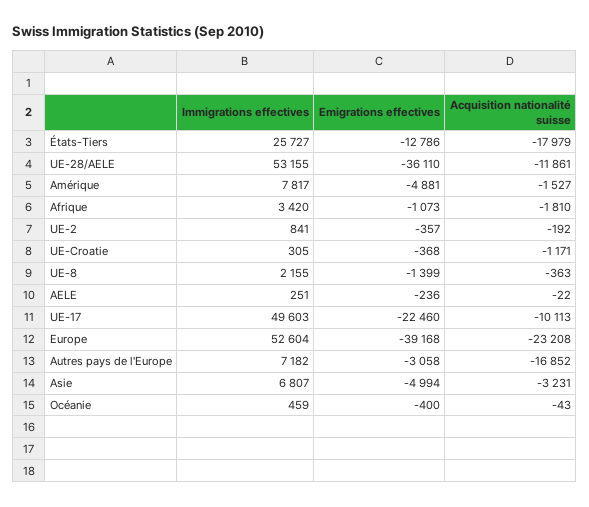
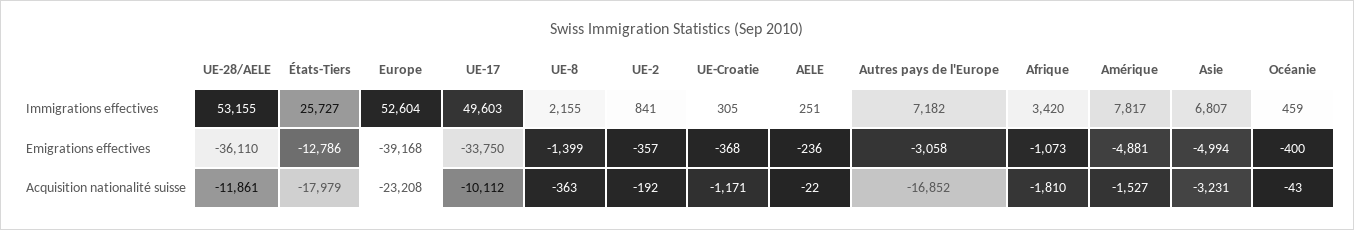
  {
    "Immigrations effectives": {
      "États-Tiers": 25727,
      "UE-28/AELE": 53155,
      "Amérique": 7817,
      "Afrique": 3420,
      "UE-2": 841,
      "UE-Croatie": 305,
      "UE-8": 2155,
      "AELE": 251,
      "UE-17": 49603,
      "Europe": 52604,
      "Autres pays de l'Europe": 7182,
      "Asie": 6807,
      "Océanie": 459
    },
    "Emigrations effectives": {
      "États-Tiers": -12786,
      "UE-28/AELE": -36110,
      "Amérique": -4881,
      "Afrique": -1073,
      "UE-2": -357,
      "UE-Croatie": -368,
      "UE-8": -1399,
      "AELE": -236,
-     "UE-17": -22460,
+     "UE-17": -33750,
      "Europe": -39168,
      "Autres pays de l'Europe": -3058,
      "Asie": -4994,
      "Océanie": -400
    },
    "Acquisition nationalité suisse": {
      "États-Tiers": -17979,
      "UE-28/AELE": -11861,
      "Amérique": -1527,
      "Afrique": -1810,
      "UE-2": -192,
      "UE-Croatie": -1171,
      "UE-8": -363,
      "AELE": -22,
-     "UE-17": -10113,
+     "UE-17": -10112,
      "Europe": -23208,
      "Autres pays de l'Europe": -16852,
      "Asie": -3231,
      "Océanie": -43
    }
  }

